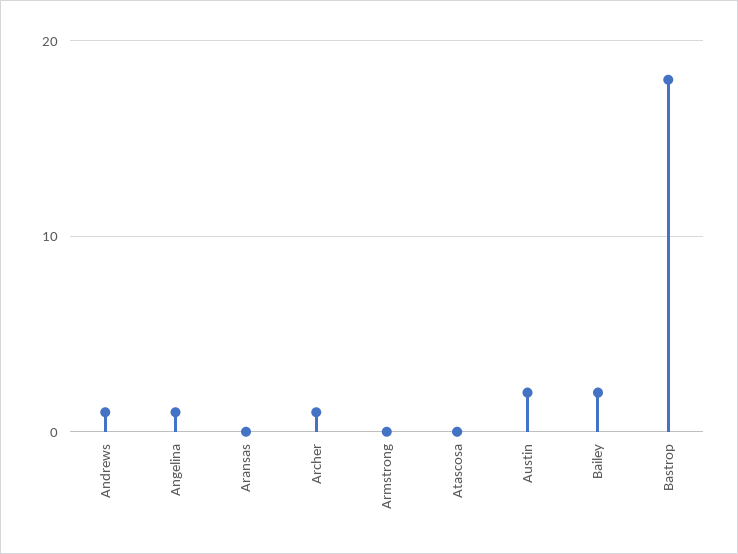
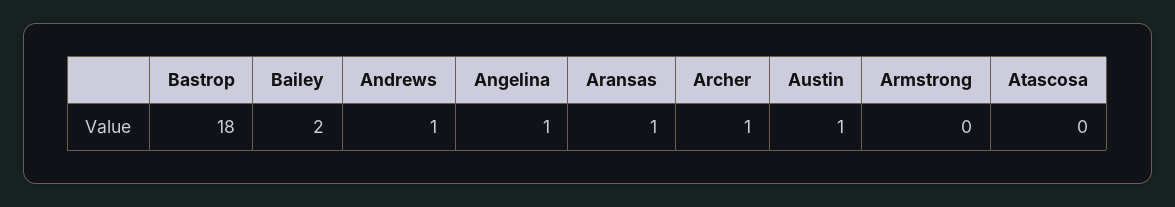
  {
    "Andrews": 1,
    "Angelina": 1,
-   "Aransas": 0,
+   "Aransas": 1,
    "Archer": 1,
    "Armstrong": 0,
    "Atascosa": 0,
-   "Austin": 2,
+   "Austin": 1,
    "Bailey": 2,
    "Bastrop": 18
  }

